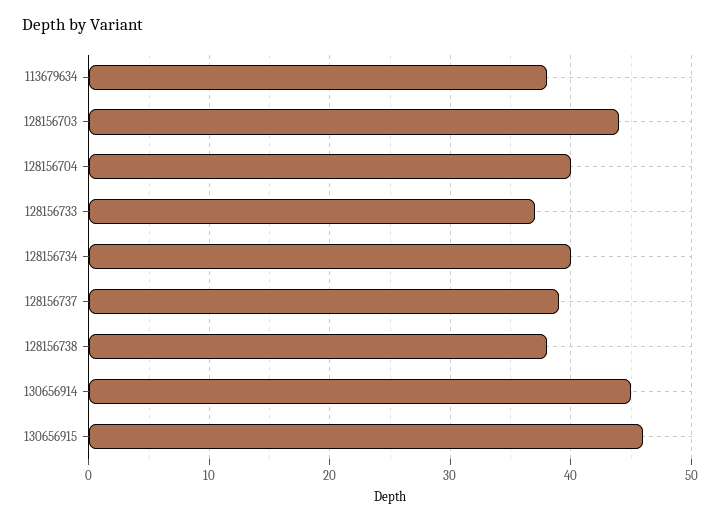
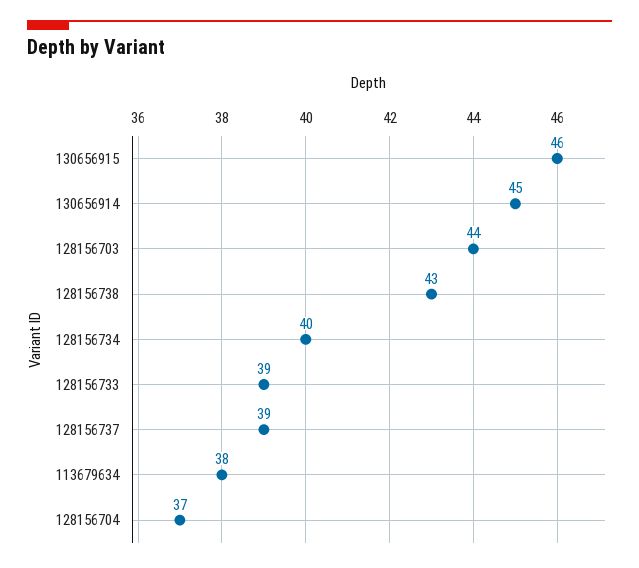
  {
    "113679634": 38,
    "128156703": 44,
-   "128156704": 40,
+   "128156704": 37,
-   "128156733": 37,
+   "128156733": 39,
    "128156734": 40,
    "128156737": 39,
-   "128156738": 38,
+   "128156738": 43,
    "130656914": 45,
    "130656915": 46
  }

